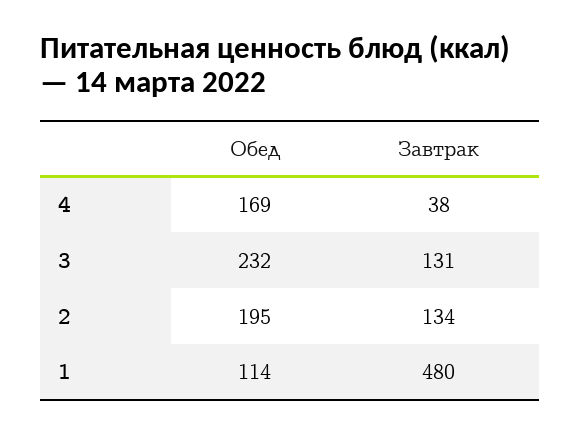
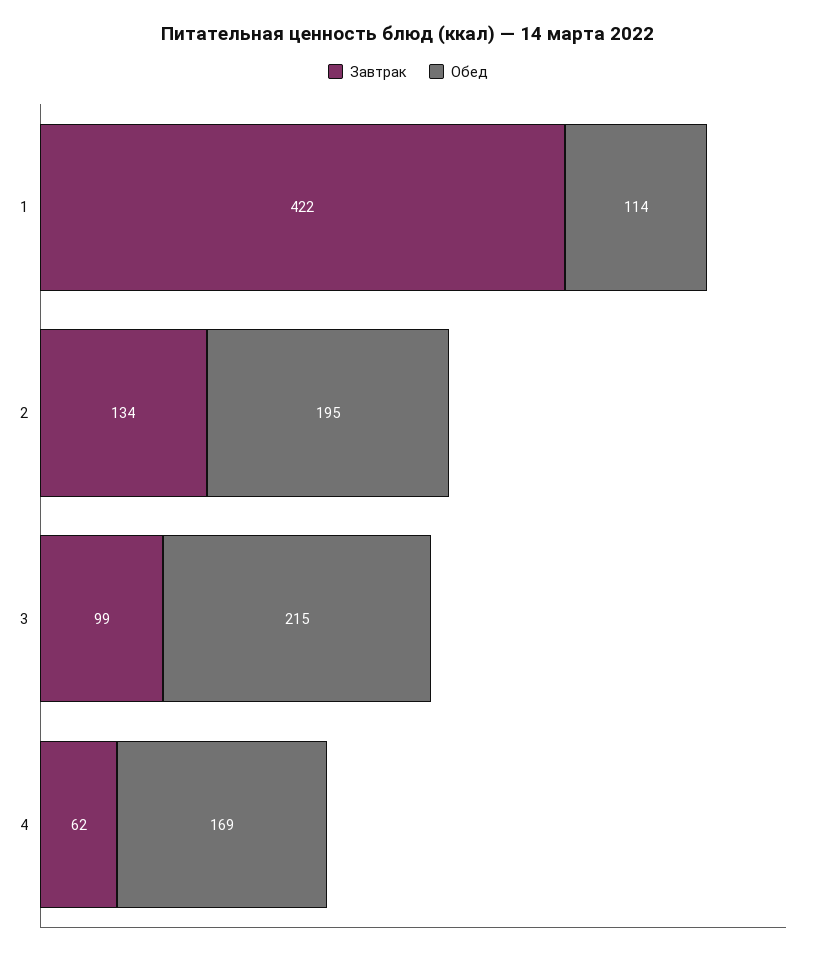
  {
    "Обед": {
      "4": 169,
-     "3": 232,
+     "3": 215,
      "2": 195,
      "1": 114
    },
    "Завтрак": {
-     "4": 38,
+     "4": 62,
-     "3": 131,
+     "3": 99,
      "2": 134,
-     "1": 480
+     "1": 422
    }
  }

